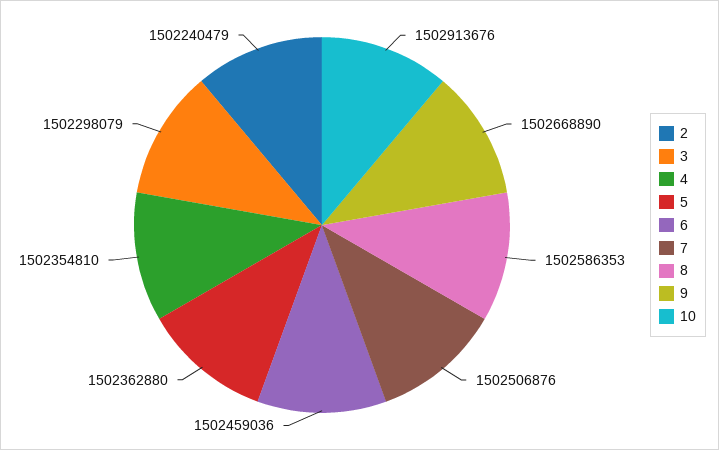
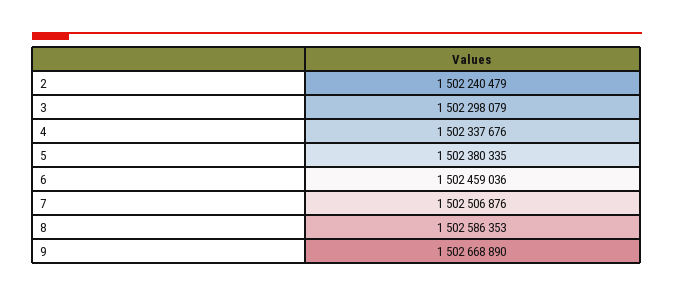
  {
    "2": 1502240479,
    "3": 1502298079,
-   "4": 1502354810,
+   "4": 1502337676,
-   "5": 1502362880,
+   "5": 1502380335,
    "6": 1502459036,
    "7": 1502506876,
    "8": 1502586353,
-   "9": 1502668890,
+   "9": 1502668890
-   "10": 1502913676
  }

